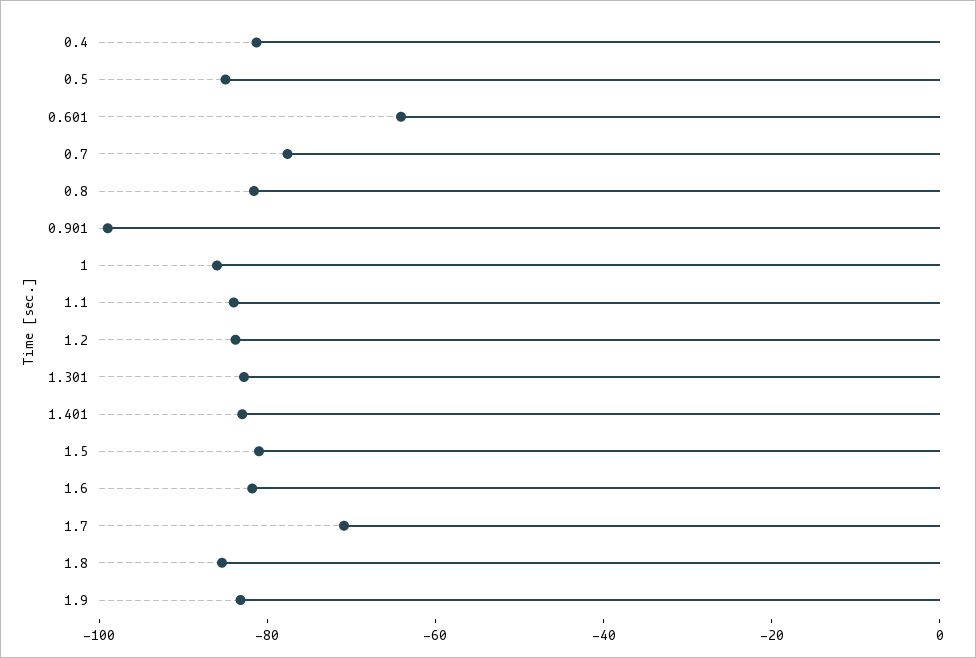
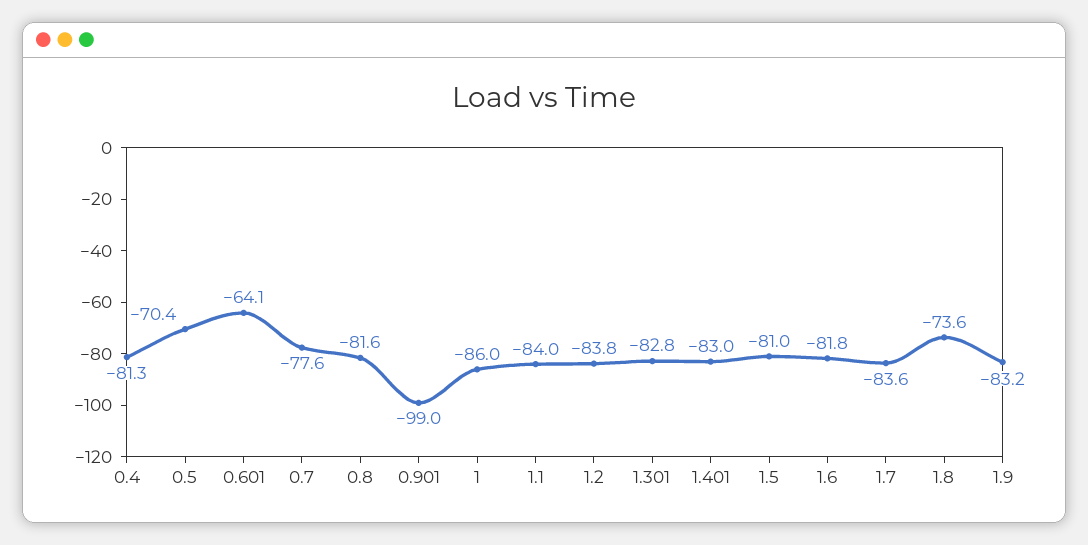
  {
    "0.4": -81.3,
-   "0.5": -85,
+   "0.5": -70.4,
    "0.601": -64.1,
    "0.7": -77.6,
    "0.8": -81.6,
    "0.901": -99,
    "1": -86,
    "1.1": -84,
    "1.2": -83.8,
    "1.301": -82.8,
    "1.401": -83,
    "1.5": -81,
    "1.6": -81.8,
-   "1.7": -70,
+   "1.7": -83.6,
-   "1.8": -85,
+   "1.8": -73.6,
    "1.9": -83.2
  }

